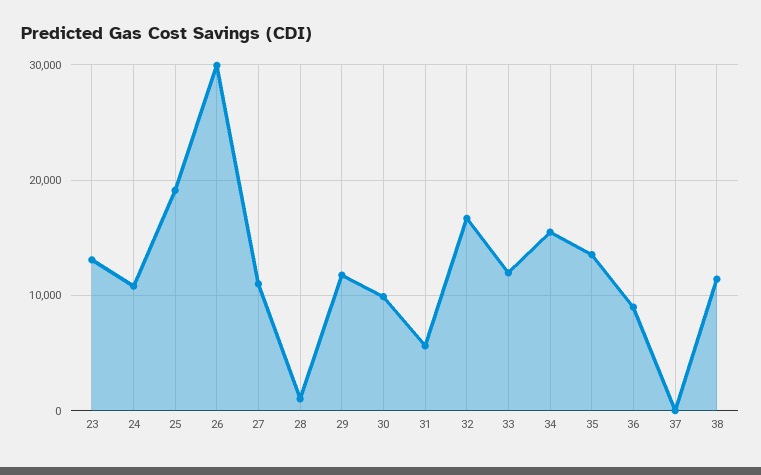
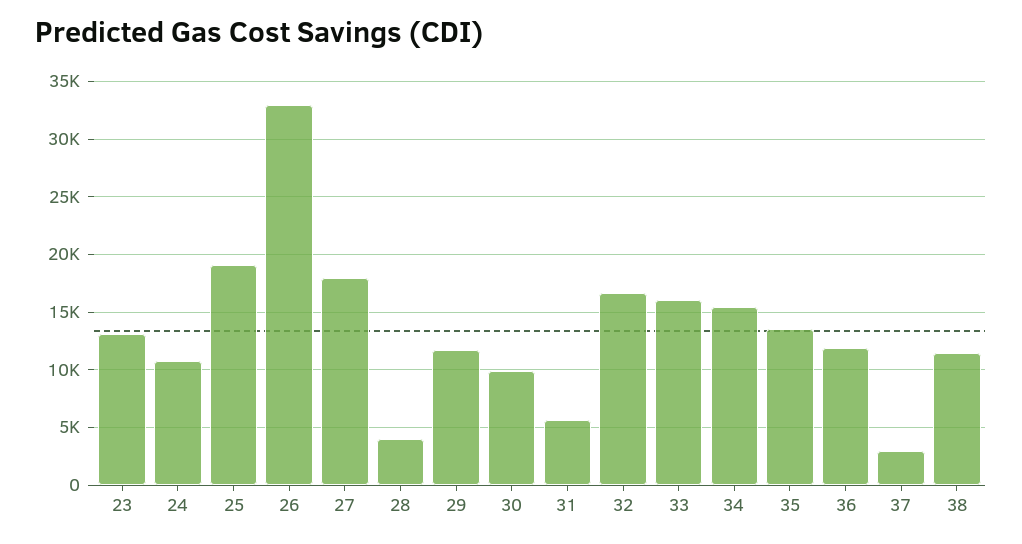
  {
    "23": 13000,
    "24": 11000,
    "25": 19000,
-   "26": 30000,
+   "26": 33000,
-   "27": 11000,
+   "27": 18000,
-   "28": 1000,
+   "28": 4000,
    "29": 12000,
    "30": 10000,
    "31": 6000,
    "32": 17000,
-   "33": 12000,
+   "33": 16000,
    "34": 15000,
    "35": 14000,
-   "36": 9000,
+   "36": 12000,
-   "37": 0,
+   "37": 3000,
    "38": 11000
  }

